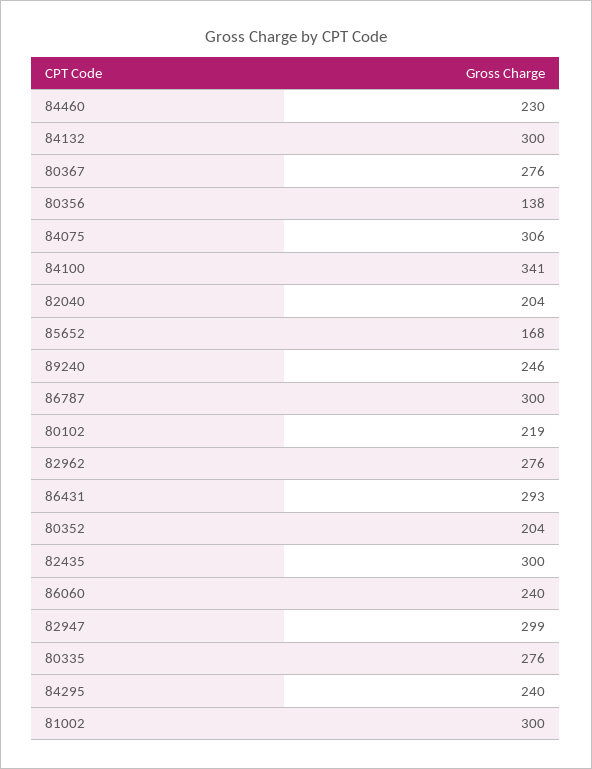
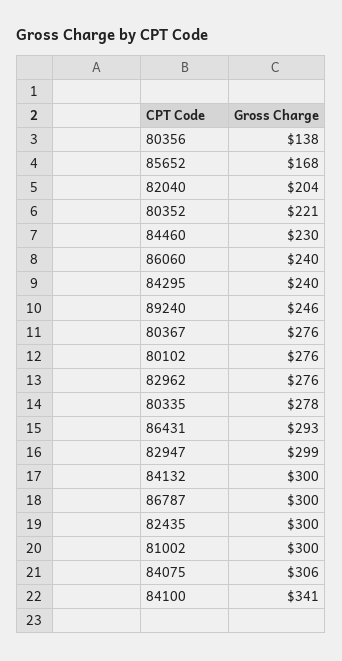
  {
    "84460": 230,
    "84132": 300,
    "80367": 276,
    "80356": 138,
    "84075": 306,
    "84100": 341,
    "82040": 204,
    "85652": 168,
    "89240": 246,
    "86787": 300,
-   "80102": 219,
+   "80102": 276,
    "82962": 276,
    "86431": 293,
-   "80352": 204,
+   "80352": 221,
    "82435": 300,
    "86060": 240,
    "82947": 299,
-   "80335": 276,
+   "80335": 278,
    "84295": 240,
    "81002": 300
  }

